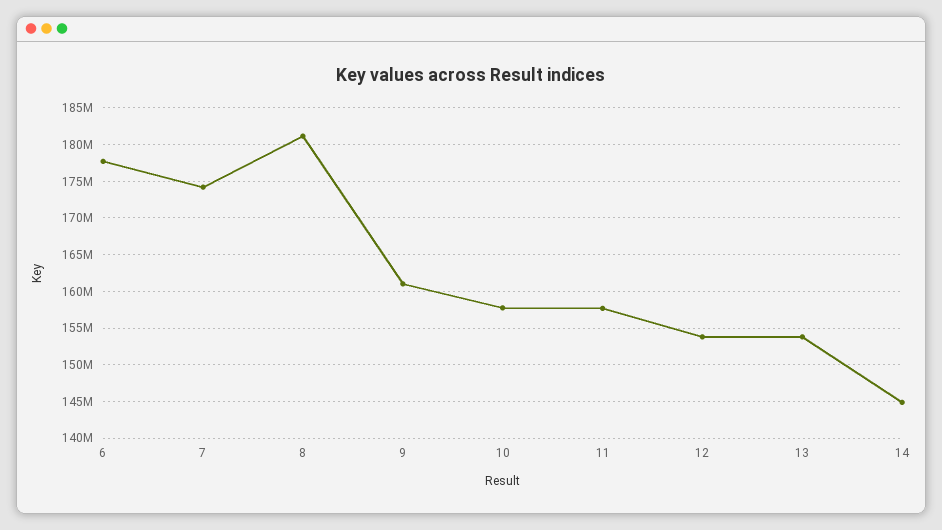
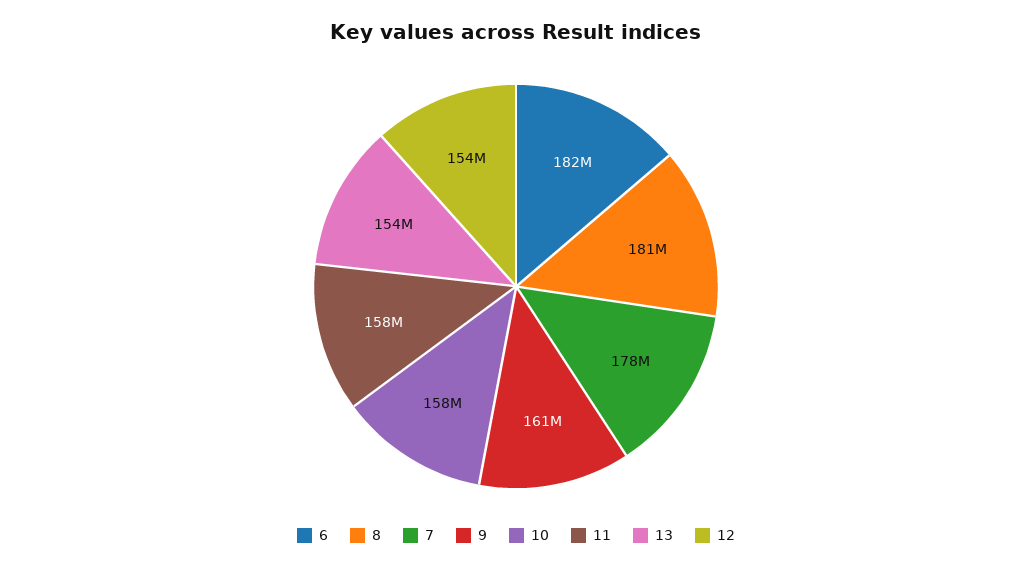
  {
-   "6": 178000000,
+   "6": 182000000,
-   "7": 174000000,
+   "7": 178000000,
    "8": 181000000,
    "9": 161000000,
    "10": 158000000,
    "11": 158000000,
    "12": 154000000,
-   "13": 154000000,
+   "13": 154000000
-   "14": 145000000
  }

